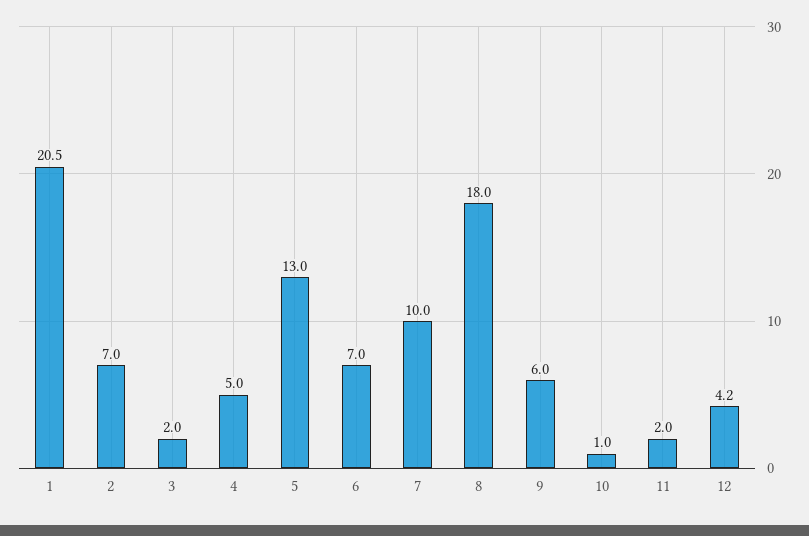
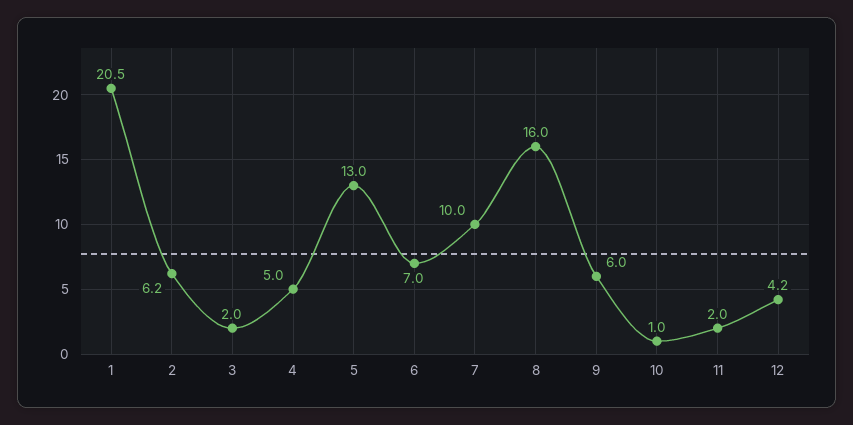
  {
    "1": 20.5,
-   "2": 7,
+   "2": 6.2,
    "3": 2,
    "4": 5,
    "5": 13,
    "6": 7,
    "7": 10,
-   "8": 18,
+   "8": 16,
    "9": 6,
    "10": 1,
    "11": 2,
    "12": 4.2
  }

